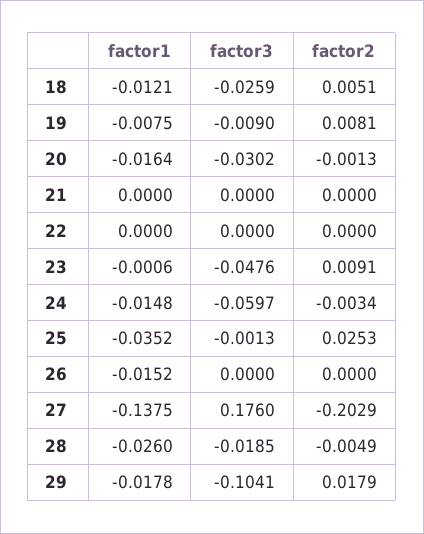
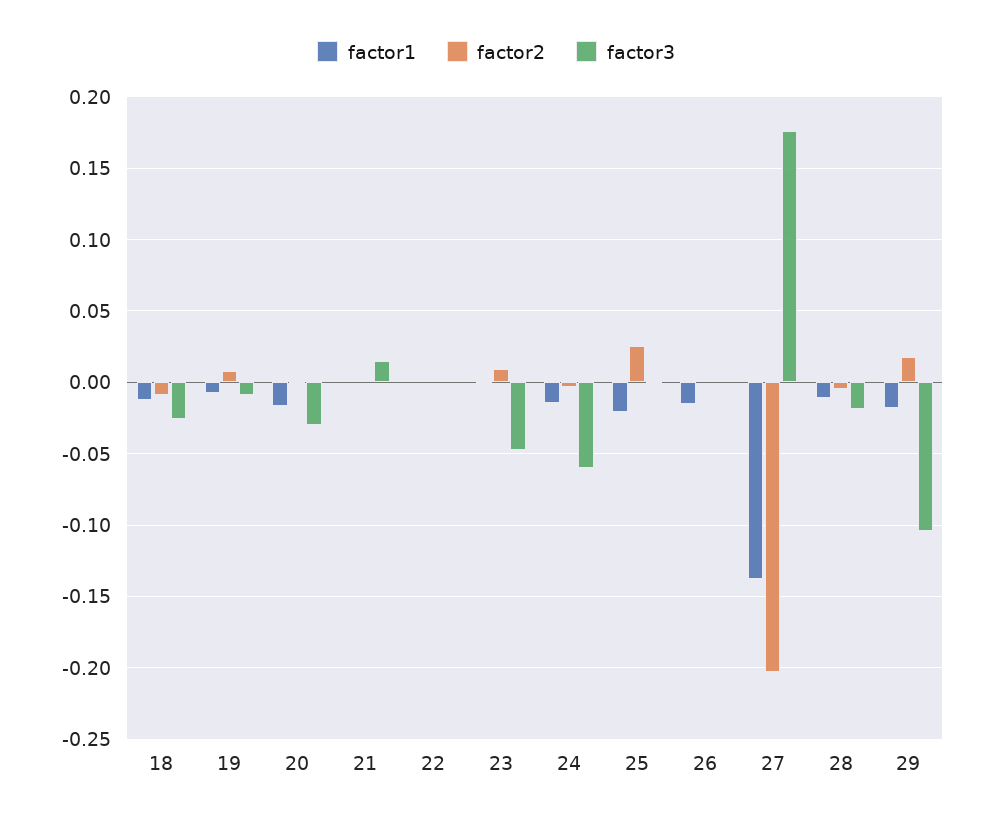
  {
    "factor1": {
      "18": -0.0121,
      "19": -0.0075,
      "20": -0.0164,
      "21": 0,
      "22": 0,
      "23": -0.0006,
      "24": -0.0148,
-     "25": -0.0352,
+     "25": -0.02,
      "26": -0.0152,
      "27": -0.1375,
-     "28": -0.026,
+     "28": -0.01,
      "29": -0.0178
    },
    "factor3": {
      "18": -0.0259,
      "19": -0.009,
      "20": -0.0302,
-     "21": 0,
+     "21": 0.015,
      "22": 0,
      "23": -0.0476,
      "24": -0.0597,
      "25": -0.0013,
      "26": 0,
      "27": 0.176,
      "28": -0.0185,
      "29": -0.1041
    },
    "factor2": {
-     "18": 0.0051,
+     "18": -0.01,
      "19": 0.0081,
      "20": -0.0013,
      "21": 0,
      "22": 0,
      "23": 0.0091,
      "24": -0.0034,
      "25": 0.0253,
      "26": 0,
      "27": -0.2029,
      "28": -0.0049,
      "29": 0.0179
    }
  }

